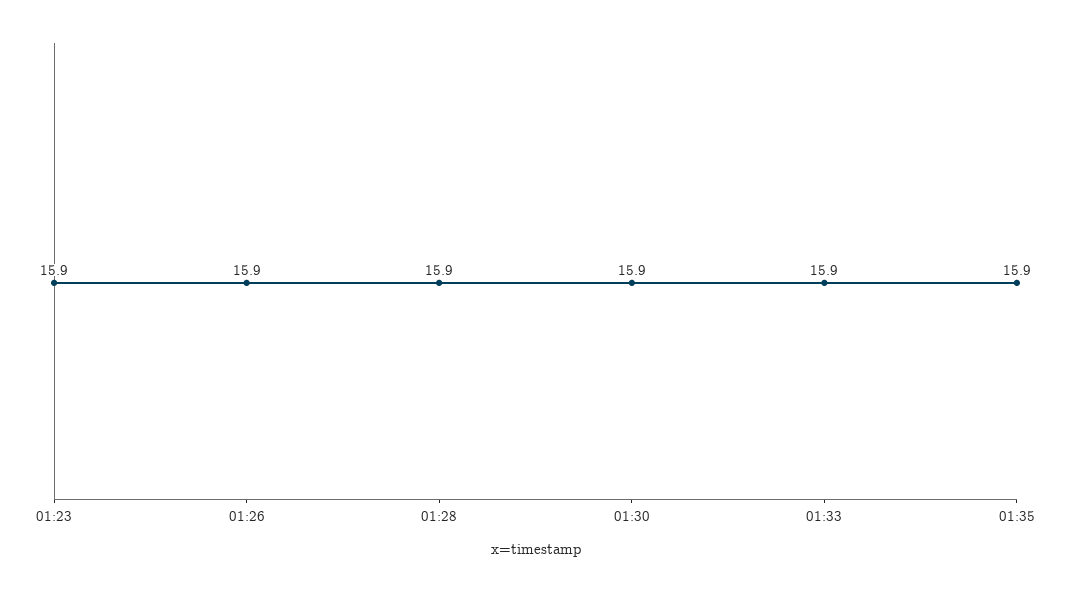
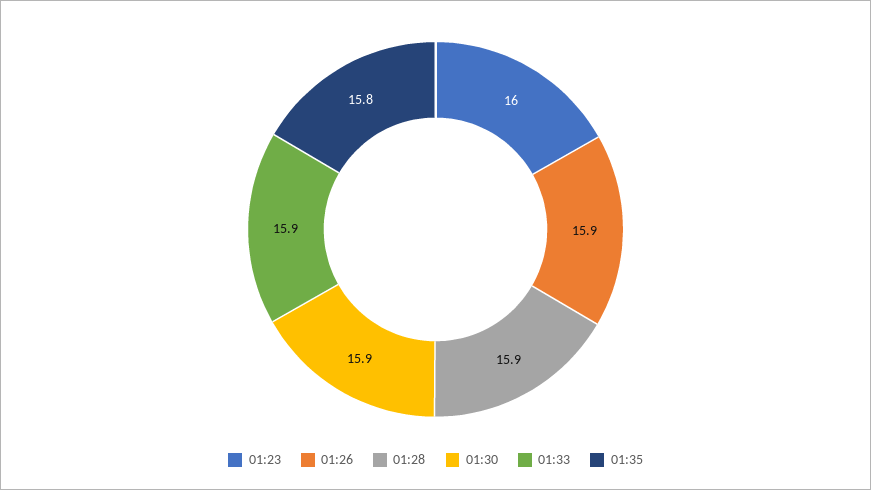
  {
-   "01:23": 15.9,
+   "01:23": 16,
    "01:26": 15.9,
    "01:28": 15.9,
    "01:30": 15.9,
    "01:33": 15.9,
-   "01:35": 15.9
+   "01:35": 15.8
  }

